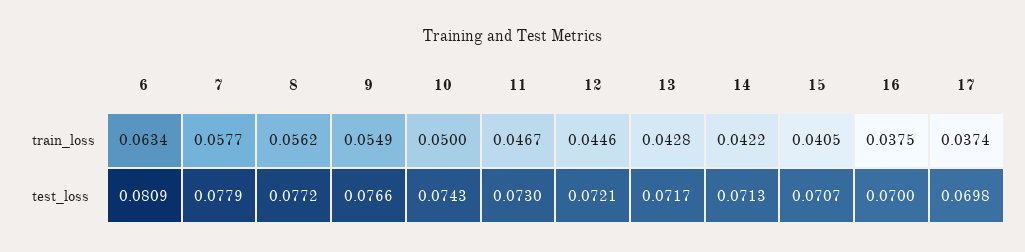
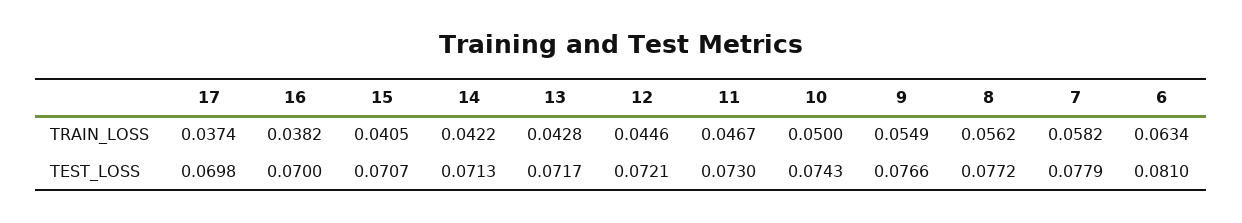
  {
    "6": {
      "train_loss": 0.0634,
-     "test_loss": 0.0809
+     "test_loss": 0.081
    },
    "7": {
-     "train_loss": 0.0577,
+     "train_loss": 0.0582,
      "test_loss": 0.0779
    },
    "8": {
      "train_loss": 0.0562,
      "test_loss": 0.0772
    },
    "9": {
      "train_loss": 0.0549,
      "test_loss": 0.0766
    },
    "10": {
      "train_loss": 0.05,
      "test_loss": 0.0743
    },
    "11": {
      "train_loss": 0.0467,
      "test_loss": 0.073
    },
    "12": {
      "train_loss": 0.0446,
      "test_loss": 0.0721
    },
    "13": {
      "train_loss": 0.0428,
      "test_loss": 0.0717
    },
    "14": {
      "train_loss": 0.0422,
      "test_loss": 0.0713
    },
    "15": {
      "train_loss": 0.0405,
      "test_loss": 0.0707
    },
    "16": {
-     "train_loss": 0.0375,
+     "train_loss": 0.0382,
      "test_loss": 0.07
    },
    "17": {
      "train_loss": 0.0374,
      "test_loss": 0.0698
    }
  }

